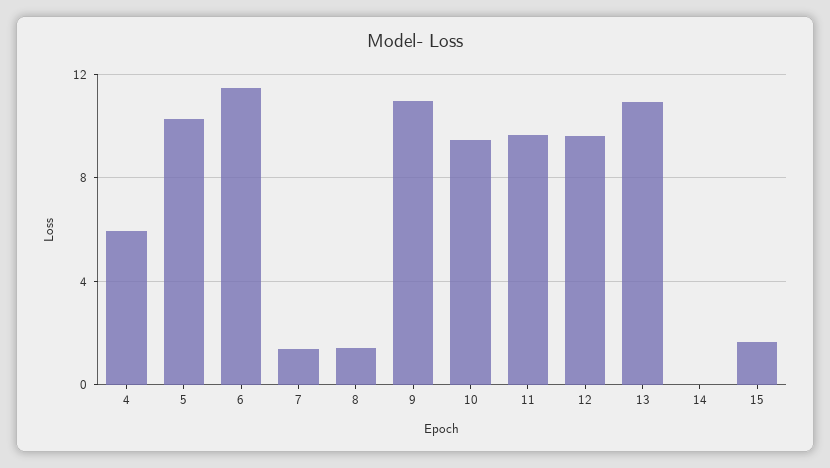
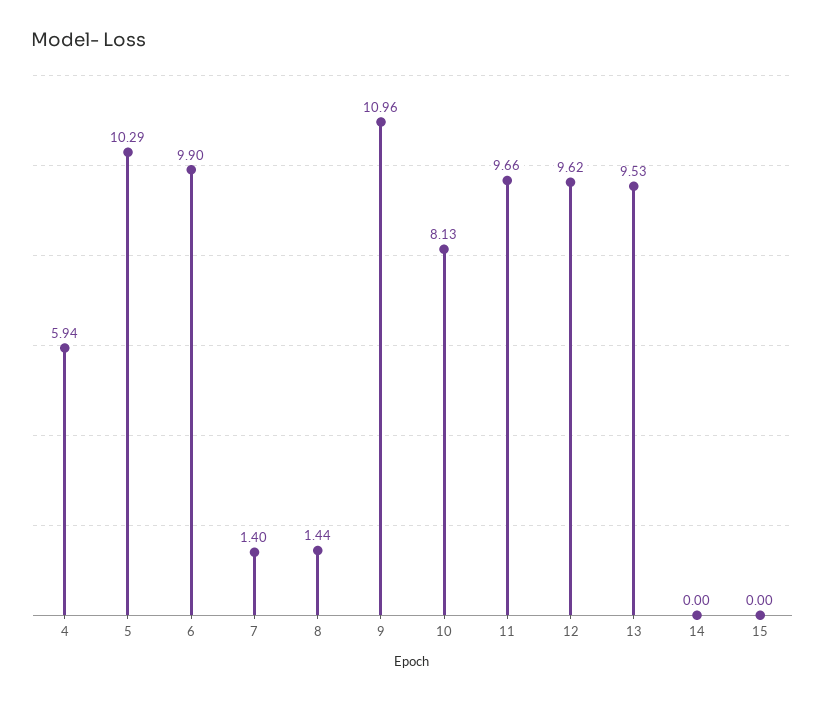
  {
    "4": 5.94,
    "5": 10.29,
-   "6": 11.5,
+   "6": 9.9,
    "7": 1.4,
    "8": 1.44,
    "9": 10.96,
-   "10": 9.5,
+   "10": 8.13,
    "11": 9.66,
    "12": 9.62,
-   "13": 11,
+   "13": 9.53,
    "14": 0,
-   "15": 1.5
+   "15": 0
  }

